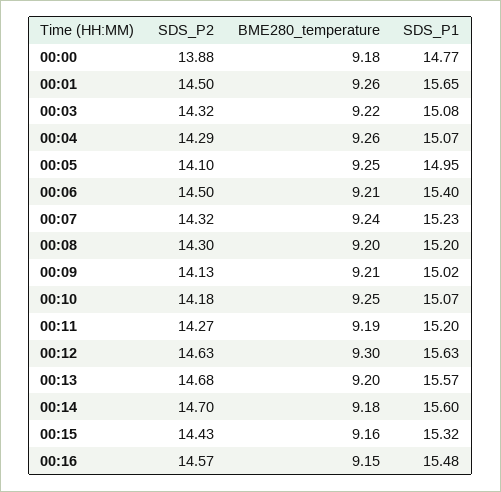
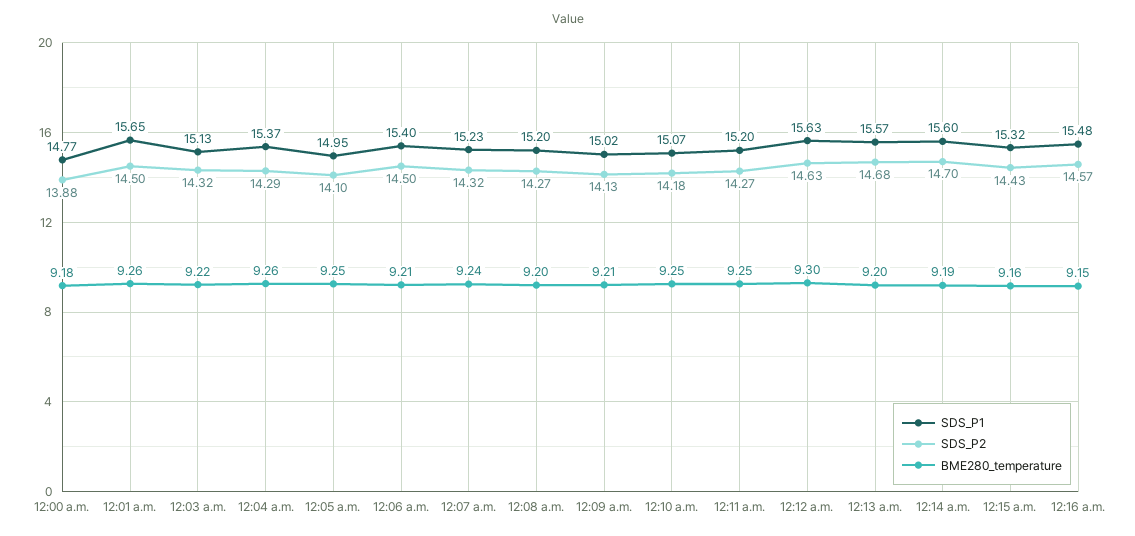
  {
    "SDS_P2": {
      "00:00": 13.88,
      "00:01": 14.5,
      "00:03": 14.32,
      "00:04": 14.29,
      "00:05": 14.1,
      "00:06": 14.5,
      "00:07": 14.32,
-     "00:08": 14.3,
+     "00:08": 14.27,
      "00:09": 14.13,
      "00:10": 14.18,
      "00:11": 14.27,
      "00:12": 14.63,
      "00:13": 14.68,
      "00:14": 14.7,
      "00:15": 14.43,
      "00:16": 14.57
    },
    "BME280_temperature": {
      "00:00": 9.18,
      "00:01": 9.26,
      "00:03": 9.22,
      "00:04": 9.26,
      "00:05": 9.25,
      "00:06": 9.21,
      "00:07": 9.24,
      "00:08": 9.2,
      "00:09": 9.21,
      "00:10": 9.25,
-     "00:11": 9.19,
+     "00:11": 9.25,
      "00:12": 9.3,
      "00:13": 9.2,
-     "00:14": 9.18,
+     "00:14": 9.19,
      "00:15": 9.16,
      "00:16": 9.15
    },
    "SDS_P1": {
      "00:00": 14.77,
      "00:01": 15.65,
-     "00:03": 15.08,
+     "00:03": 15.13,
-     "00:04": 15.07,
+     "00:04": 15.37,
      "00:05": 14.95,
      "00:06": 15.4,
      "00:07": 15.23,
      "00:08": 15.2,
      "00:09": 15.02,
      "00:10": 15.07,
      "00:11": 15.2,
      "00:12": 15.63,
      "00:13": 15.57,
      "00:14": 15.6,
      "00:15": 15.32,
      "00:16": 15.48
    }
  }

